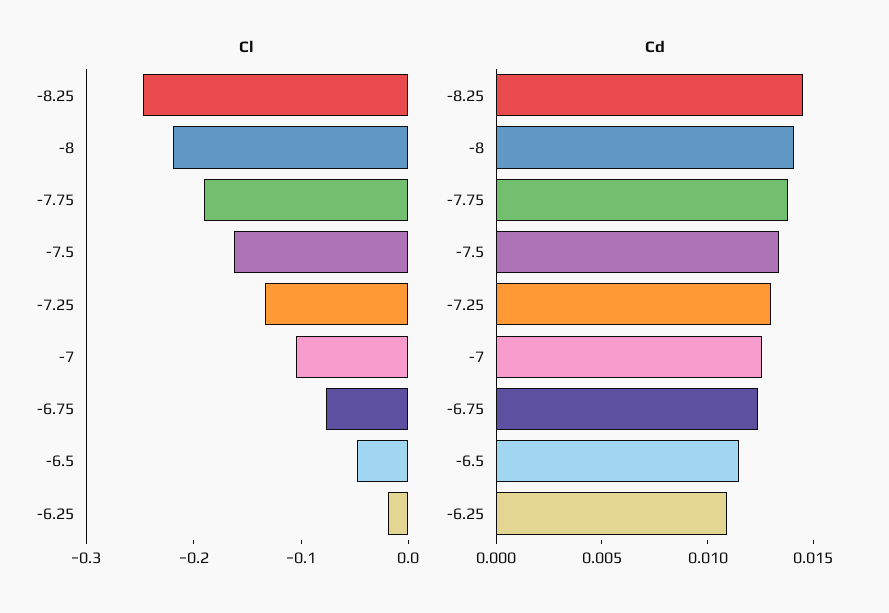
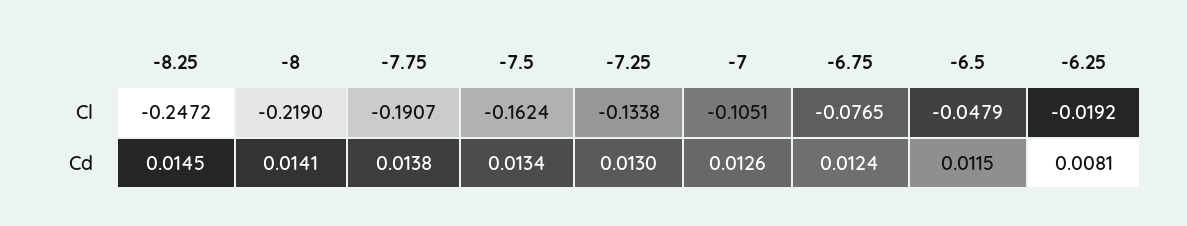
  {
    "Cl": {
      "-8.25": -0.2472,
      "-8": -0.219,
      "-7.75": -0.1907,
      "-7.5": -0.1624,
      "-7.25": -0.1338,
      "-7": -0.1051,
      "-6.75": -0.0765,
      "-6.5": -0.0479,
      "-6.25": -0.0192
    },
    "Cd": {
      "-8.25": 0.0145,
      "-8": 0.0141,
      "-7.75": 0.0138,
      "-7.5": 0.0134,
      "-7.25": 0.013,
      "-7": 0.0126,
      "-6.75": 0.0124,
      "-6.5": 0.0115,
-     "-6.25": 0.011
+     "-6.25": 0.0081
    }
  }

